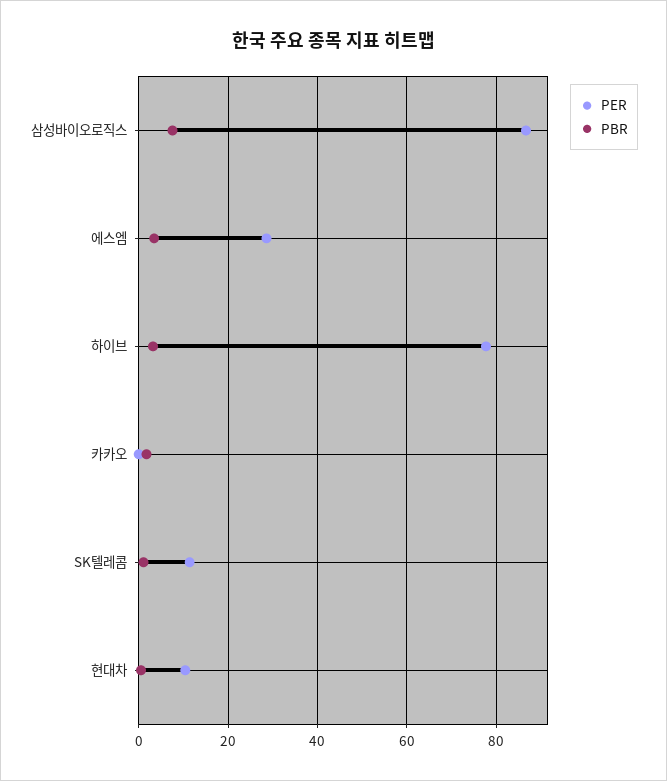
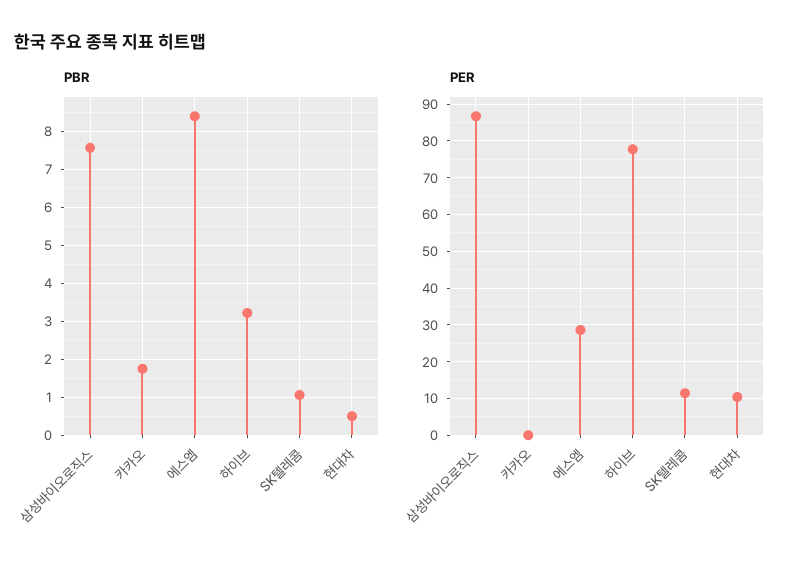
  {
    "PER": {
      "삼성바이오로직스": 86,
      "에스엠": 28,
      "하이브": 78,
      "카카오": 0,
      "SK텔레콤": 12,
      "현대차": 10
    },
    "PBR": {
      "삼성바이오로직스": 7.6,
-     "에스엠": 4,
+     "에스엠": 8.4,
      "하이브": 3.2,
      "카카오": 1.8,
      "SK텔레콤": 1,
      "현대차": 0.6
    }
  }

